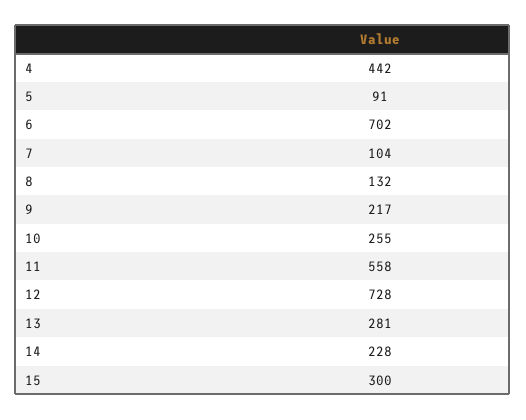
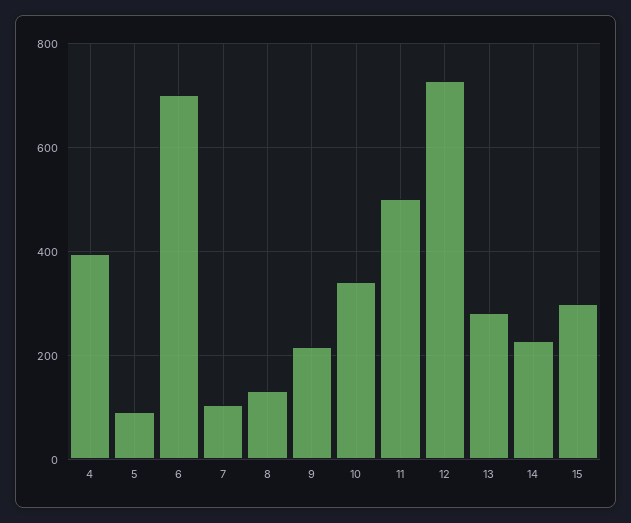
  {
-   "4": 442,
+   "4": 400,
    "5": 91,
    "6": 702,
    "7": 104,
    "8": 132,
    "9": 217,
-   "10": 255,
+   "10": 340,
-   "11": 558,
+   "11": 500,
    "12": 728,
    "13": 281,
    "14": 228,
    "15": 300
  }

